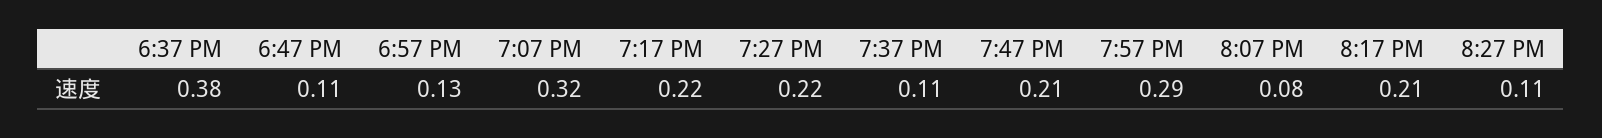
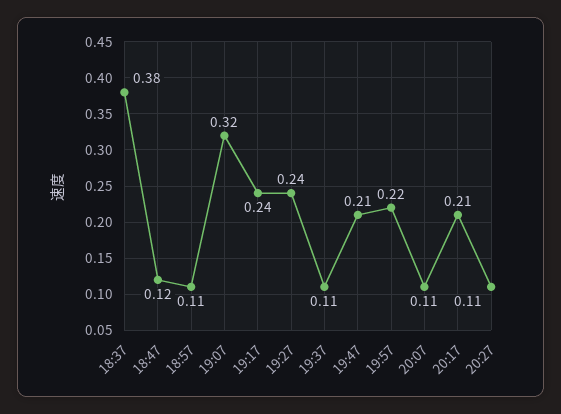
  {
    "6:37 PM": 0.38,
-   "6:47 PM": 0.11,
+   "6:47 PM": 0.12,
-   "6:57 PM": 0.13,
+   "6:57 PM": 0.11,
    "7:07 PM": 0.32,
-   "7:17 PM": 0.22,
+   "7:17 PM": 0.24,
-   "7:27 PM": 0.22,
+   "7:27 PM": 0.24,
    "7:37 PM": 0.11,
    "7:47 PM": 0.21,
-   "7:57 PM": 0.29,
+   "7:57 PM": 0.22,
-   "8:07 PM": 0.08,
+   "8:07 PM": 0.11,
    "8:17 PM": 0.21,
    "8:27 PM": 0.11
  }

